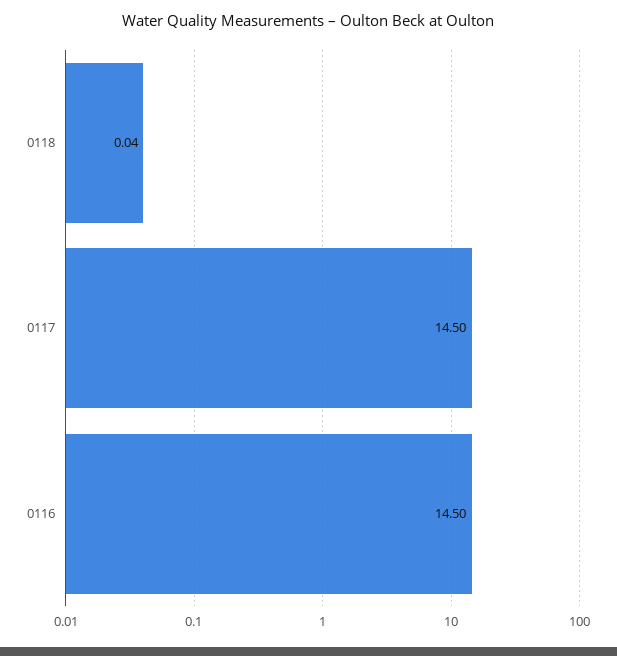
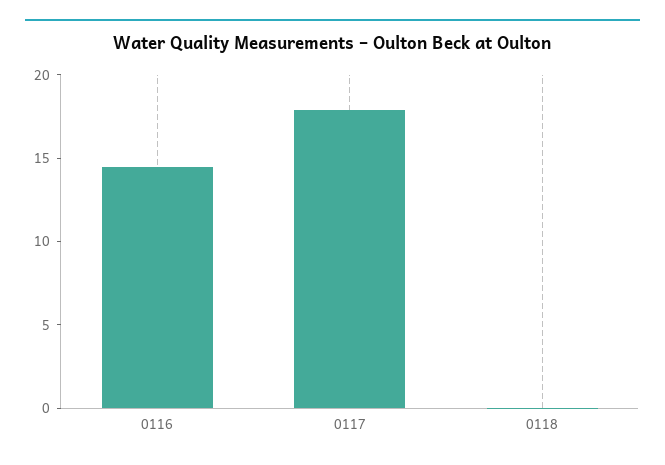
  {
    "0118": 0.04,
-   "0117": 14.5,
+   "0117": 18,
    "0116": 14.5
  }

